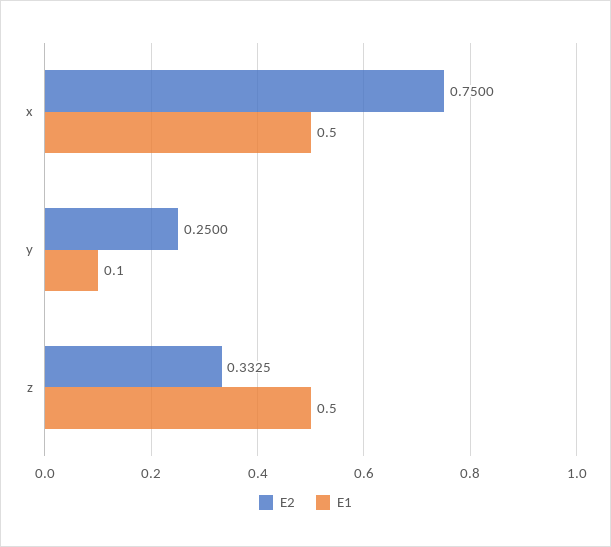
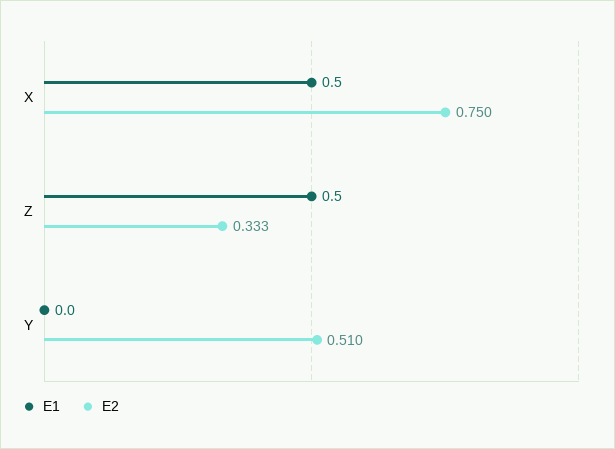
  {
    "E2": {
      "x": 0.75,
-     "y": 0.25,
+     "y": 0.51,
      "z": 0.3325
    },
    "E1": {
      "x": 0.5,
-     "y": 0.1,
+     "y": 0,
      "z": 0.5
    }
  }

